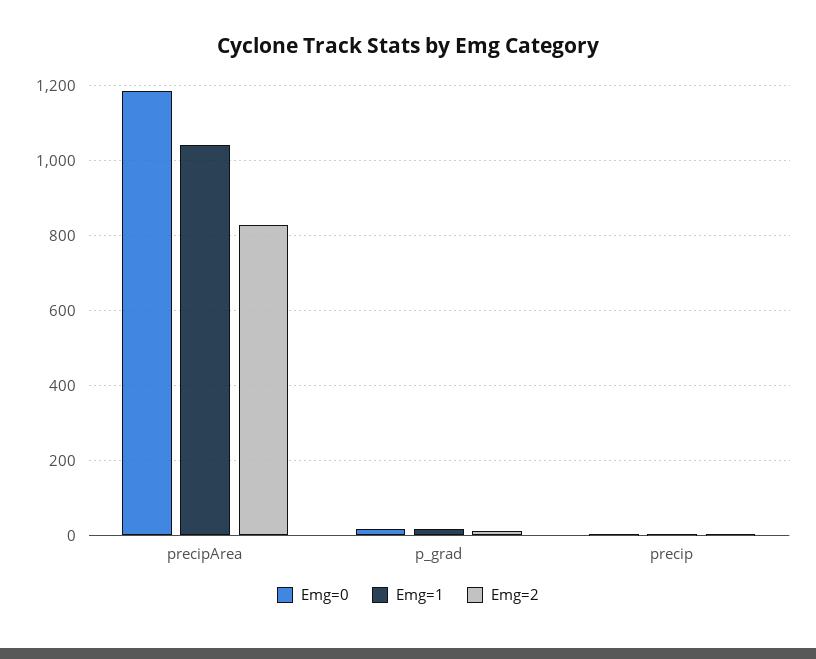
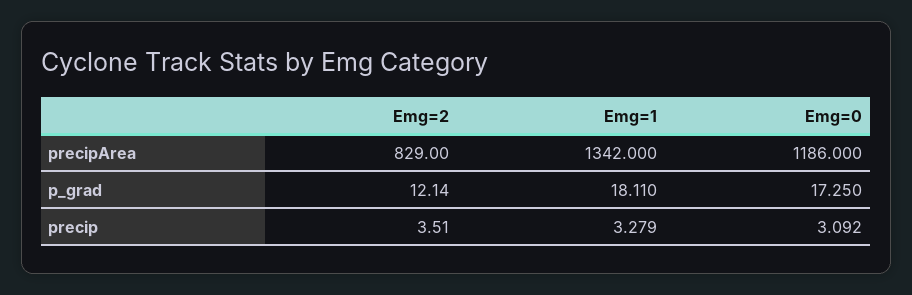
  {
    "Emg=0": {
      "precipArea": 1186,
      "p_grad": 17.25,
      "precip": 3.092
    },
    "Emg=1": {
-     "precipArea": 1040,
+     "precipArea": 1342,
      "p_grad": 18.11,
      "precip": 3.279
    },
    "Emg=2": {
      "precipArea": 829,
      "p_grad": 12.14,
      "precip": 3.51
    }
  }

